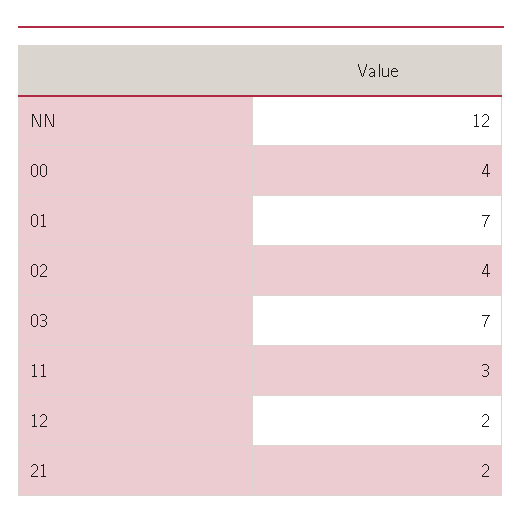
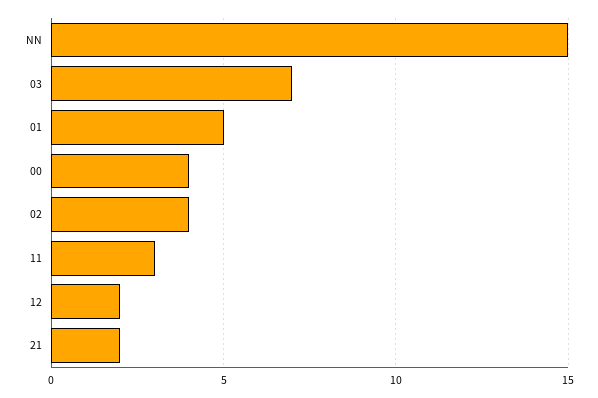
  {
-   "NN": 12,
+   "NN": 15,
    "00": 4,
-   "01": 7,
+   "01": 5,
    "02": 4,
    "03": 7,
    "11": 3,
    "12": 2,
    "21": 2
  }

